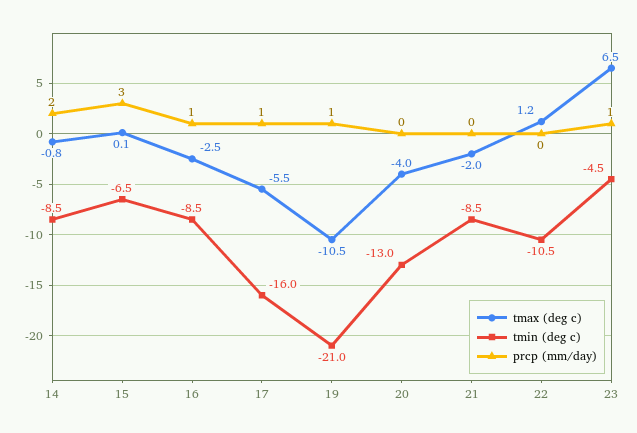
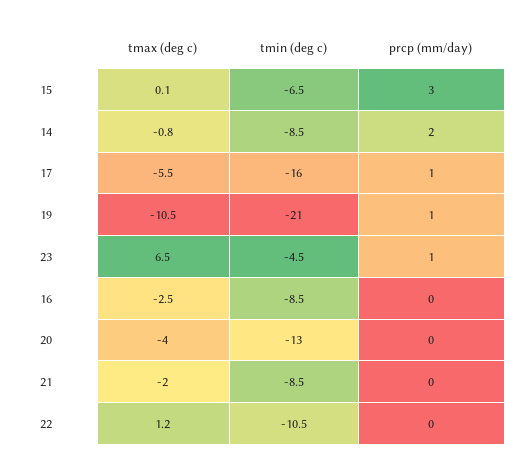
  {
    "tmax (deg c)": {
      "14": -0.8,
      "15": 0.1,
      "16": -2.5,
      "17": -5.5,
      "19": -10.5,
      "20": -4,
      "21": -2,
      "22": 1.2,
      "23": 6.5
    },
    "tmin (deg c)": {
      "14": -8.5,
      "15": -6.5,
      "16": -8.5,
      "17": -16,
      "19": -21,
      "20": -13,
      "21": -8.5,
      "22": -10.5,
      "23": -4.5
    },
    "prcp (mm/day)": {
      "14": 2,
      "15": 3,
-     "16": 1,
+     "16": 0,
      "17": 1,
      "19": 1,
      "20": 0,
      "21": 0,
      "22": 0,
      "23": 1
    }
  }

